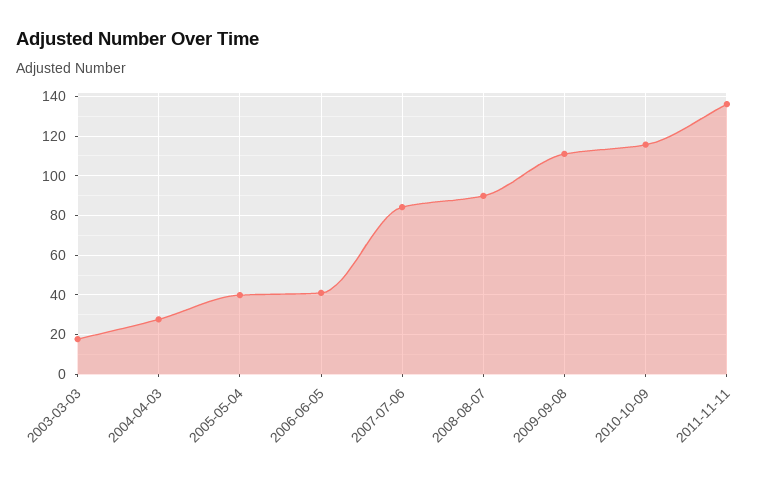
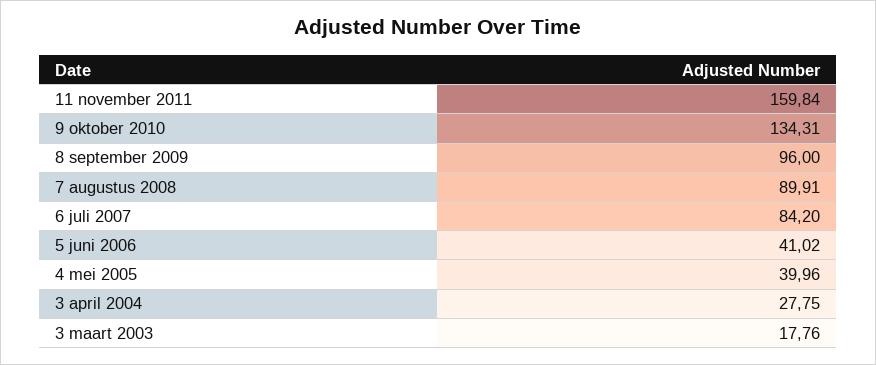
  {
    "2003-03-03": 17.76,
    "2004-04-03": 27.75,
    "2005-05-04": 39.96,
    "2006-06-05": 41.02,
    "2007-07-06": 84.2,
    "2008-08-07": 89.91,
-   "2009-09-08": 110,
+   "2009-09-08": 96,
-   "2010-10-09": 115,
+   "2010-10-09": 134.31,
-   "2011-11-11": 135
+   "2011-11-11": 159.84
  }

